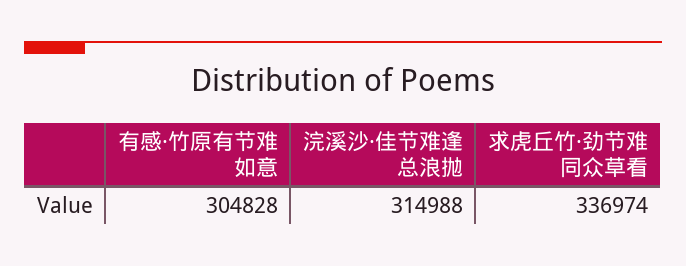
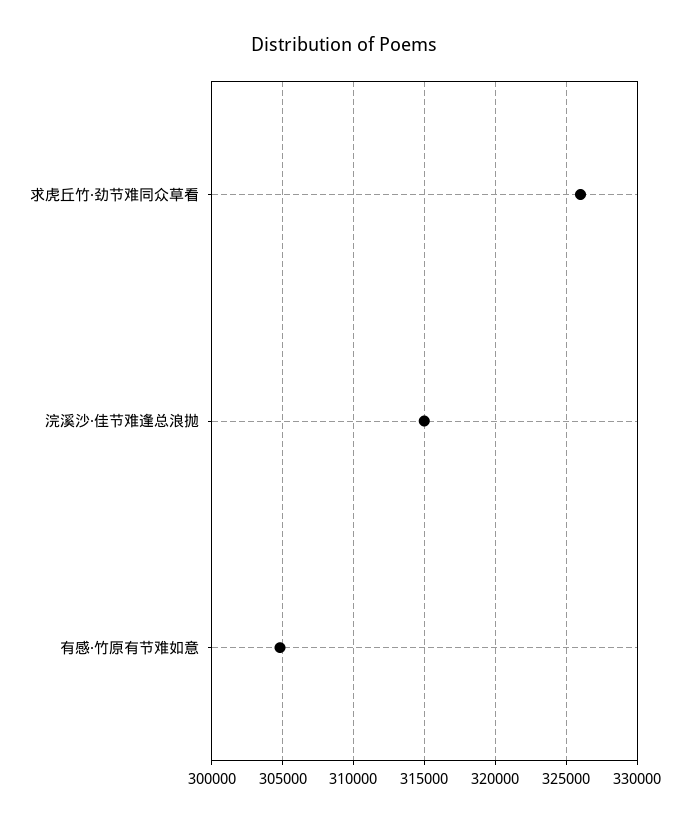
  {
    "有感·竹原有节难如意": 304828,
    "浣溪沙·佳节难逢总浪抛": 314988,
-   "求虎丘竹·劲节难同众草看": 336974
+   "求虎丘竹·劲节难同众草看": 326000
  }

